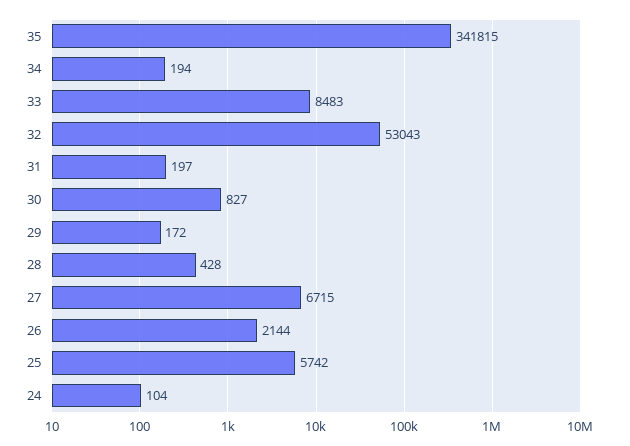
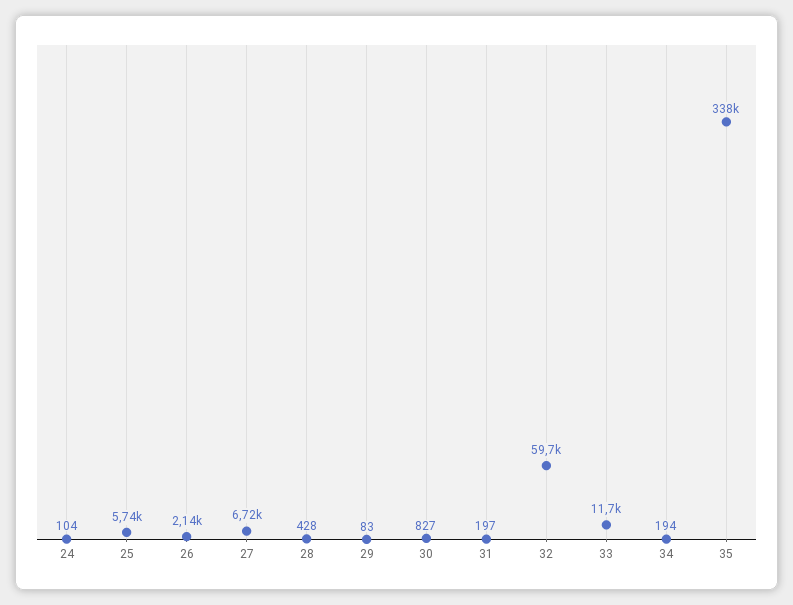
  {
-   "35": 341815,
+   "35": 338000,
    "34": 194,
-   "33": 8483,
+   "33": 11700,
-   "32": 53043,
+   "32": 59700,
    "31": 197,
    "30": 827,
-   "29": 172,
+   "29": 83,
    "28": 428,
    "27": 6715,
    "26": 2144,
    "25": 5742,
    "24": 104
  }

